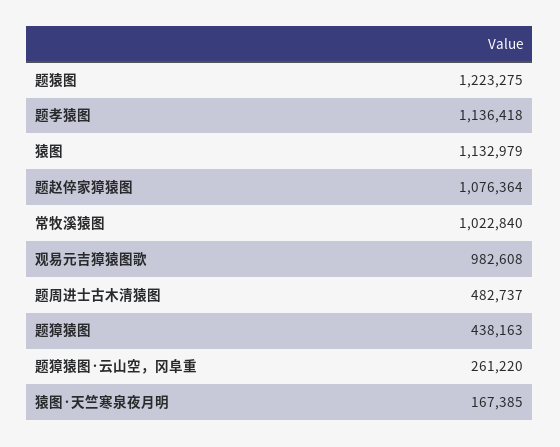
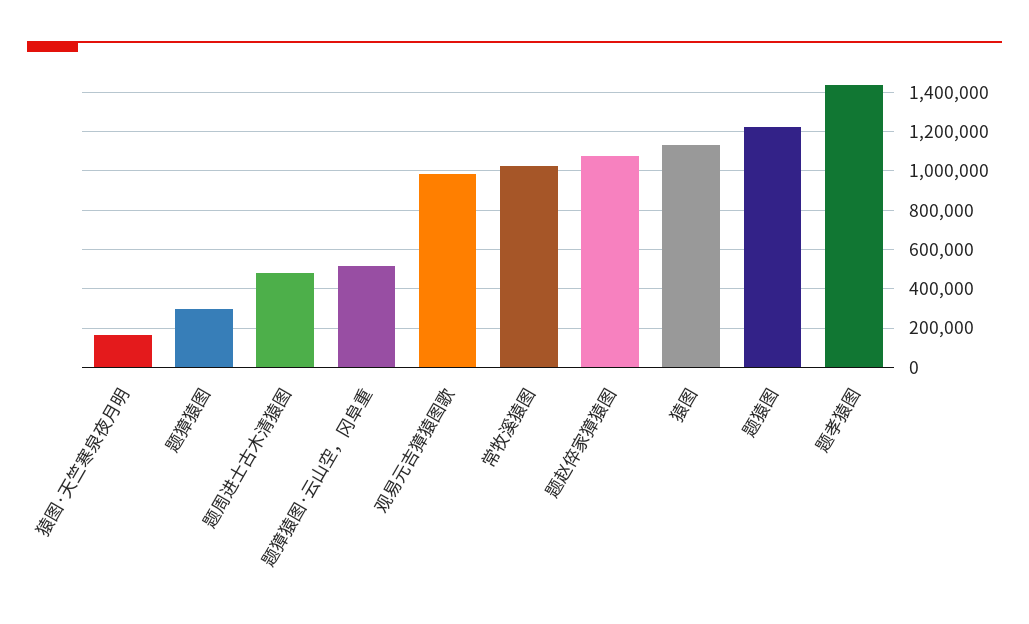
  {
    "题猿图": 1223275,
-   "题孝猿图": 1136418,
+   "题孝猿图": 1450000,
    "猿图": 1132979,
    "题赵倅家獐猿图": 1076364,
    "常牧溪猿图": 1022840,
    "观易元吉獐猿图歌": 982608,
    "题周进士古木清猿图": 482737,
-   "题獐猿图": 438163,
+   "题獐猿图": 300000,
-   "题獐猿图·云山空，冈阜重": 261220,
+   "题獐猿图·云山空，冈阜重": 500000,
    "猿图·天竺寒泉夜月明": 167385
  }

